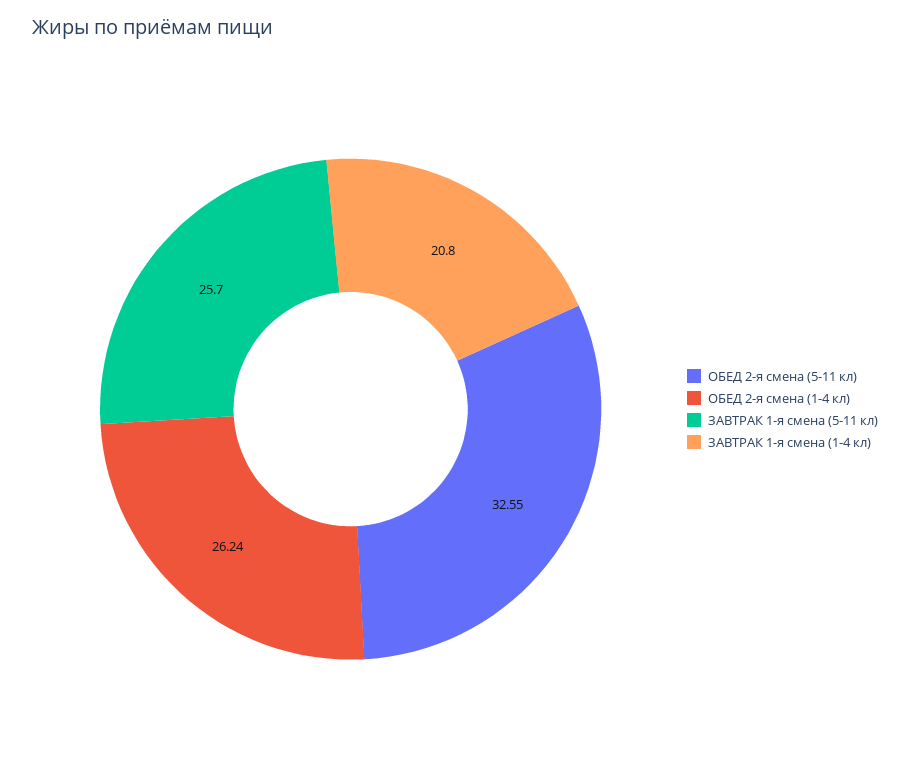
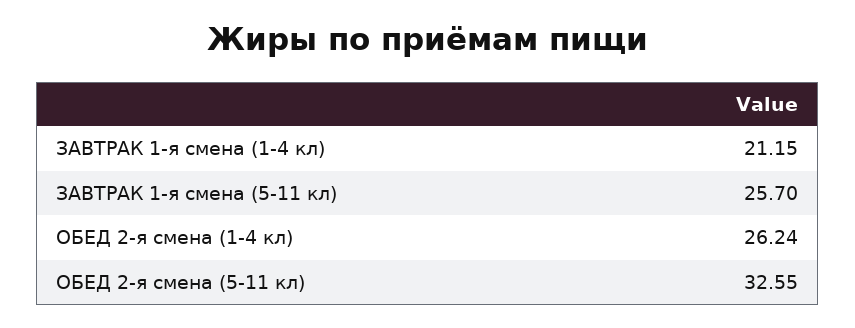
  {
    "ОБЕД 2-я смена (5-11 кл)": 32.55,
    "ОБЕД 2-я смена (1-4 кл)": 26.24,
    "ЗАВТРАК 1-я смена (5-11 кл)": 25.7,
-   "ЗАВТРАК 1-я смена (1-4 кл)": 20.8
+   "ЗАВТРАК 1-я смена (1-4 кл)": 21.15
  }

